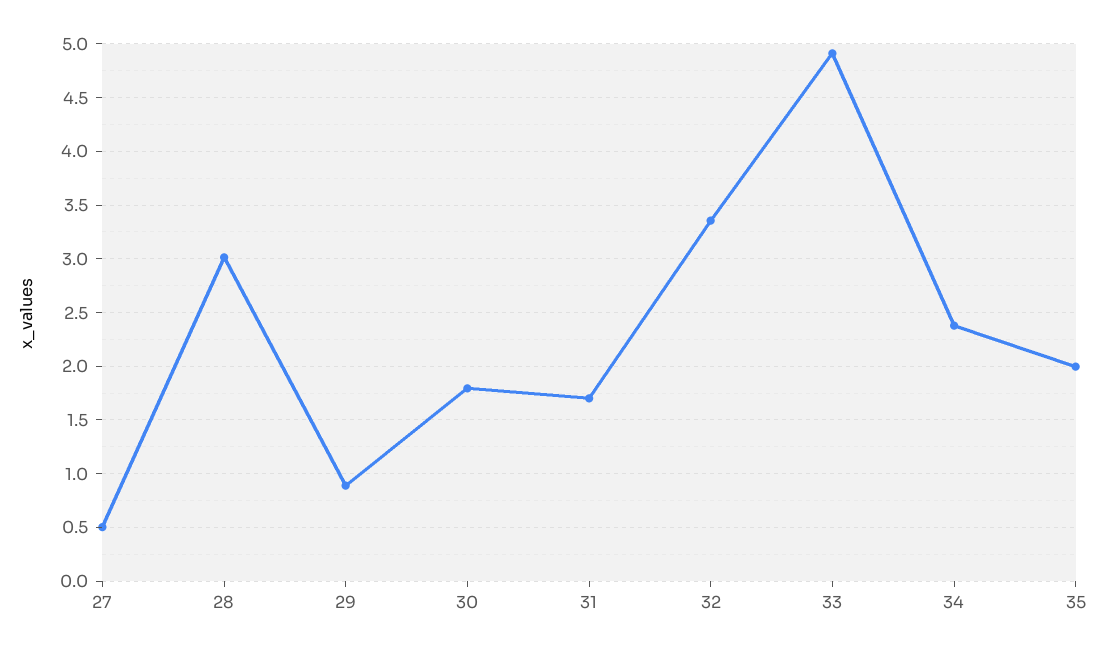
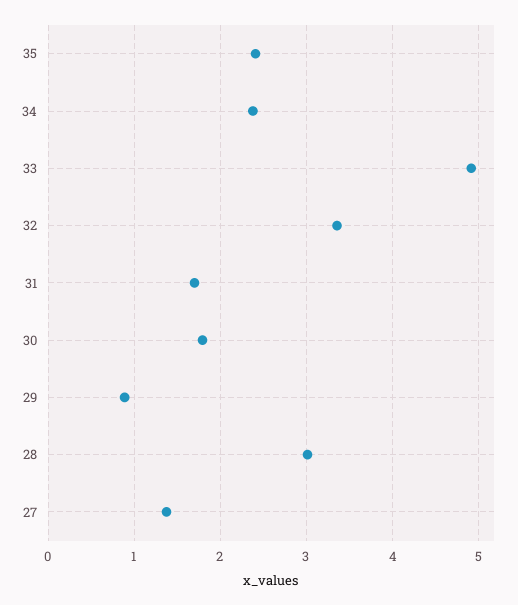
  {
-   "27": 0.5,
+   "27": 1.4,
    "28": 3,
    "29": 0.9,
    "30": 1.8,
    "31": 1.7,
    "32": 3.4,
    "33": 4.9,
    "34": 2.4,
-   "35": 2
+   "35": 2.4
  }

